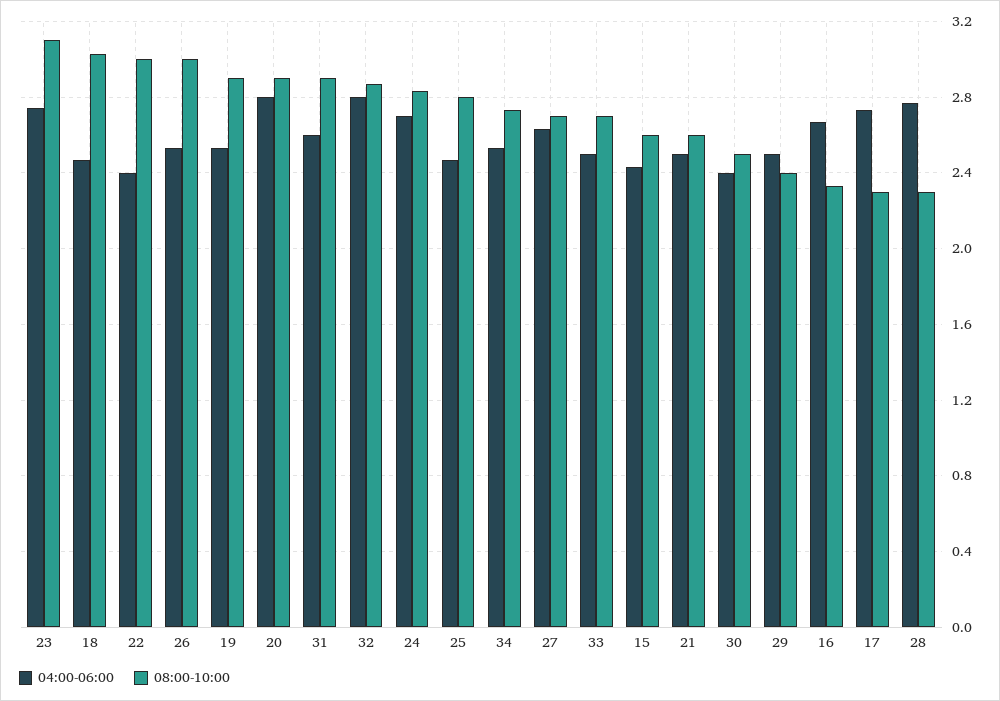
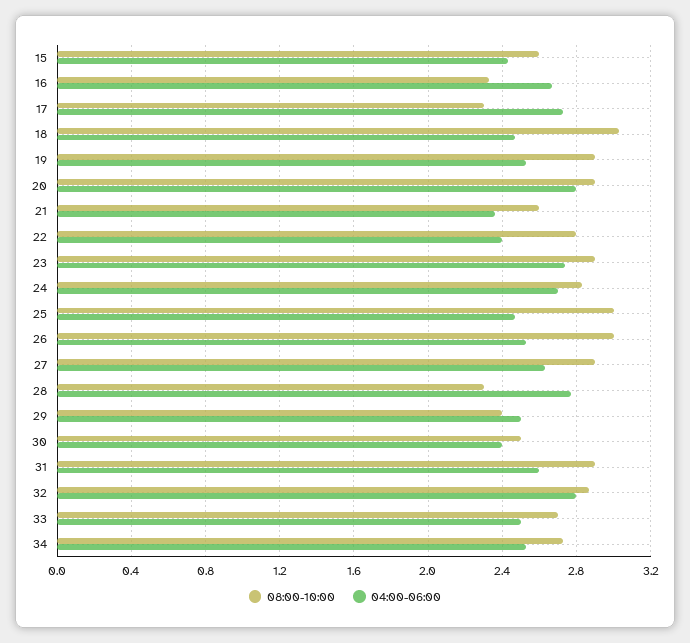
  {
    "04:00-06:00": {
      "23": 2.75,
      "18": 2.45,
      "22": 2.4,
      "26": 2.55,
      "19": 2.55,
      "20": 2.8,
      "31": 2.6,
      "32": 2.8,
      "24": 2.7,
      "25": 2.45,
      "34": 2.55,
      "27": 2.65,
      "33": 2.5,
      "15": 2.45,
-     "21": 2.5,
+     "21": 2.35,
      "30": 2.4,
      "29": 2.5,
      "16": 2.65,
      "17": 2.75,
      "28": 2.75
    },
    "08:00-10:00": {
-     "23": 3.1,
+     "23": 2.9,
      "18": 3.05,
-     "22": 3,
+     "22": 2.8,
      "26": 3,
      "19": 2.9,
      "20": 2.9,
      "31": 2.9,
      "32": 2.85,
      "24": 2.85,
-     "25": 2.8,
+     "25": 3,
      "34": 2.75,
-     "27": 2.7,
+     "27": 2.9,
      "33": 2.7,
      "15": 2.6,
      "21": 2.6,
      "30": 2.5,
      "29": 2.4,
      "16": 2.35,
      "17": 2.3,
      "28": 2.3
    }
  }

